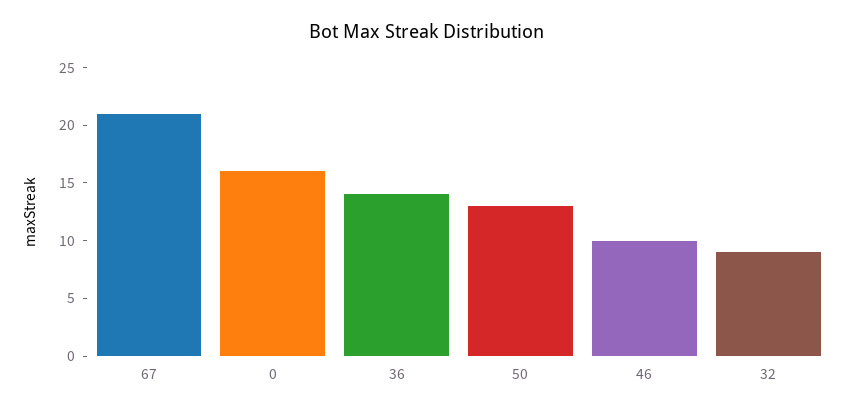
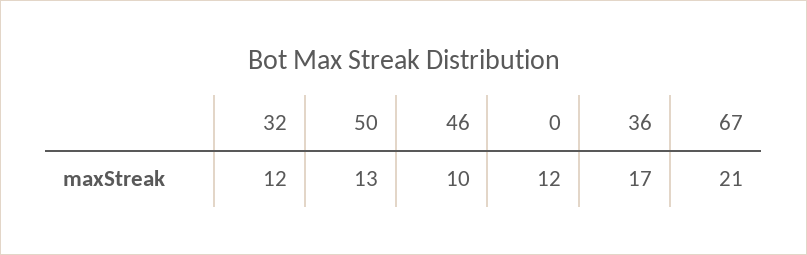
  {
    "67": 21,
-   "0": 16,
+   "0": 12,
-   "36": 14,
+   "36": 17,
    "50": 13,
    "46": 10,
-   "32": 9
+   "32": 12
  }

